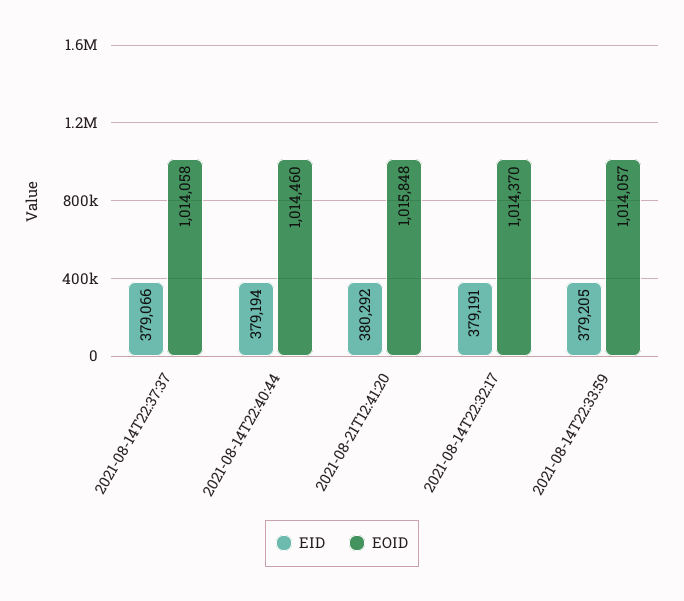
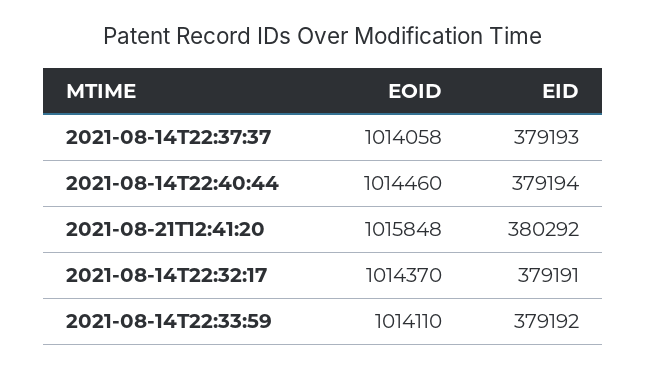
  {
    "EID": {
-     "2021-08-14T22:37:37": 379066,
+     "2021-08-14T22:37:37": 379193,
      "2021-08-14T22:40:44": 379194,
      "2021-08-21T12:41:20": 380292,
      "2021-08-14T22:32:17": 379191,
-     "2021-08-14T22:33:59": 379205
+     "2021-08-14T22:33:59": 379192
    },
    "EOID": {
      "2021-08-14T22:37:37": 1014058,
      "2021-08-14T22:40:44": 1014460,
      "2021-08-21T12:41:20": 1015848,
      "2021-08-14T22:32:17": 1014370,
-     "2021-08-14T22:33:59": 1014057
+     "2021-08-14T22:33:59": 1014110
    }
  }

